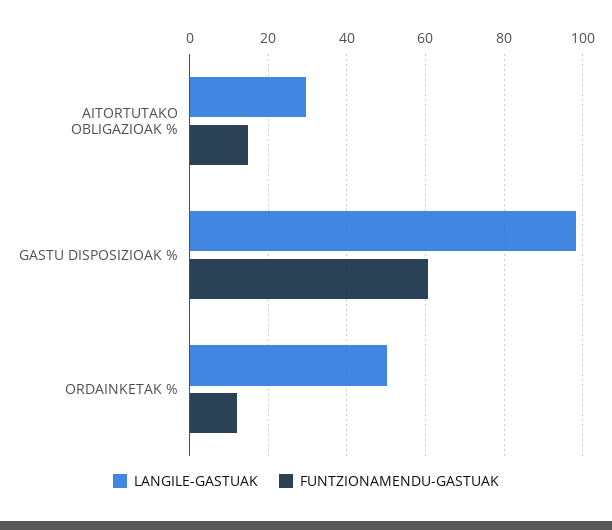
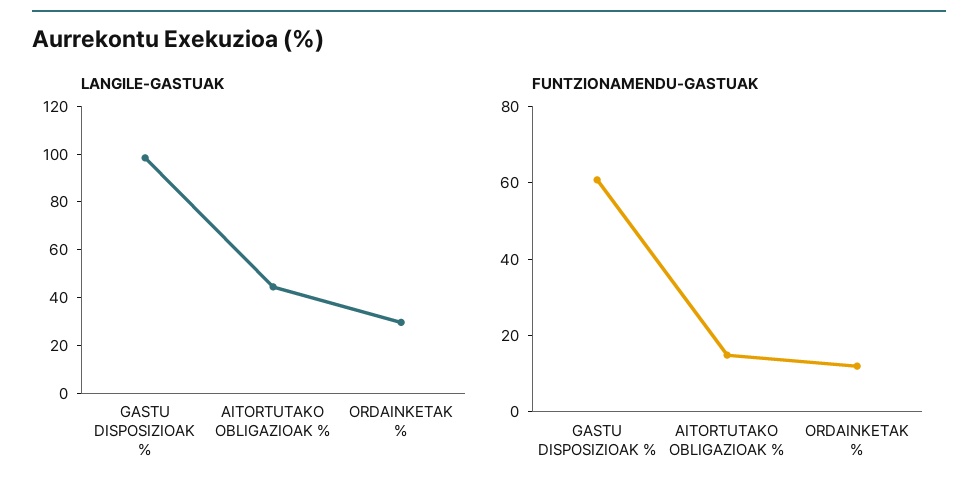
  {
    "LANGILE-GASTUAK": {
-     "AITORTUTAKO OBLIGAZIOAK %": 30,
+     "AITORTUTAKO OBLIGAZIOAK %": 45,
      "GASTU DISPOSIZIOAK %": 98,
-     "ORDAINKETAK %": 50
+     "ORDAINKETAK %": 30
    },
    "FUNTZIONAMENDU-GASTUAK": {
      "AITORTUTAKO OBLIGAZIOAK %": 14,
      "GASTU DISPOSIZIOAK %": 60,
      "ORDAINKETAK %": 12
    }
  }

